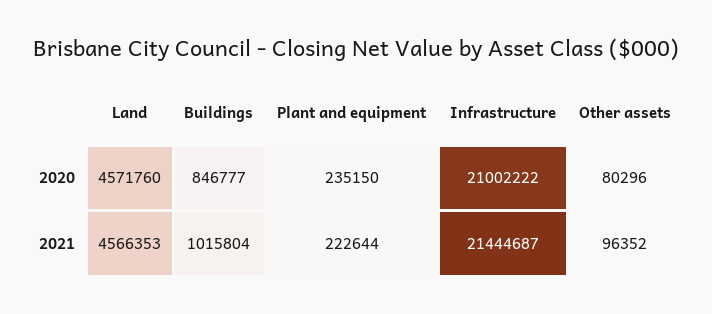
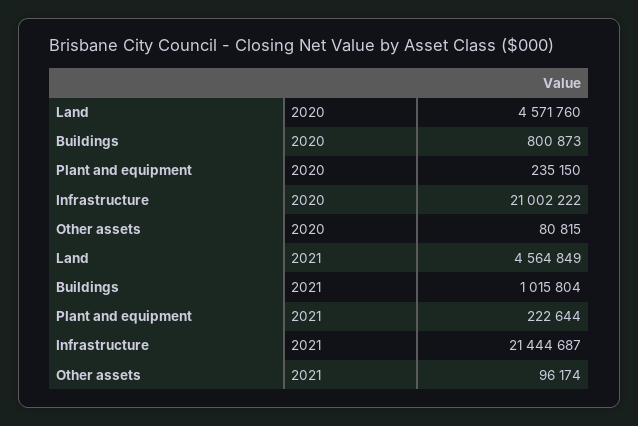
  {
    "Land": {
      "2020": 4571760,
-     "2021": 4566353
+     "2021": 4564849
    },
    "Buildings": {
-     "2020": 846777,
+     "2020": 800873,
      "2021": 1015804
    },
    "Plant and equipment": {
      "2020": 235150,
      "2021": 222644
    },
    "Infrastructure": {
      "2020": 21002222,
      "2021": 21444687
    },
    "Other assets": {
-     "2020": 80296,
+     "2020": 80815,
-     "2021": 96352
+     "2021": 96174
    }
  }

